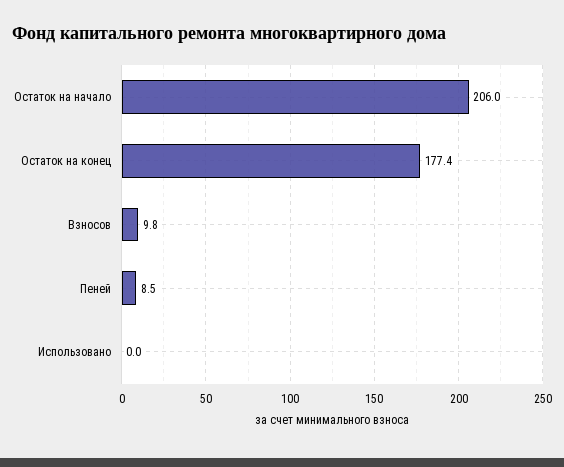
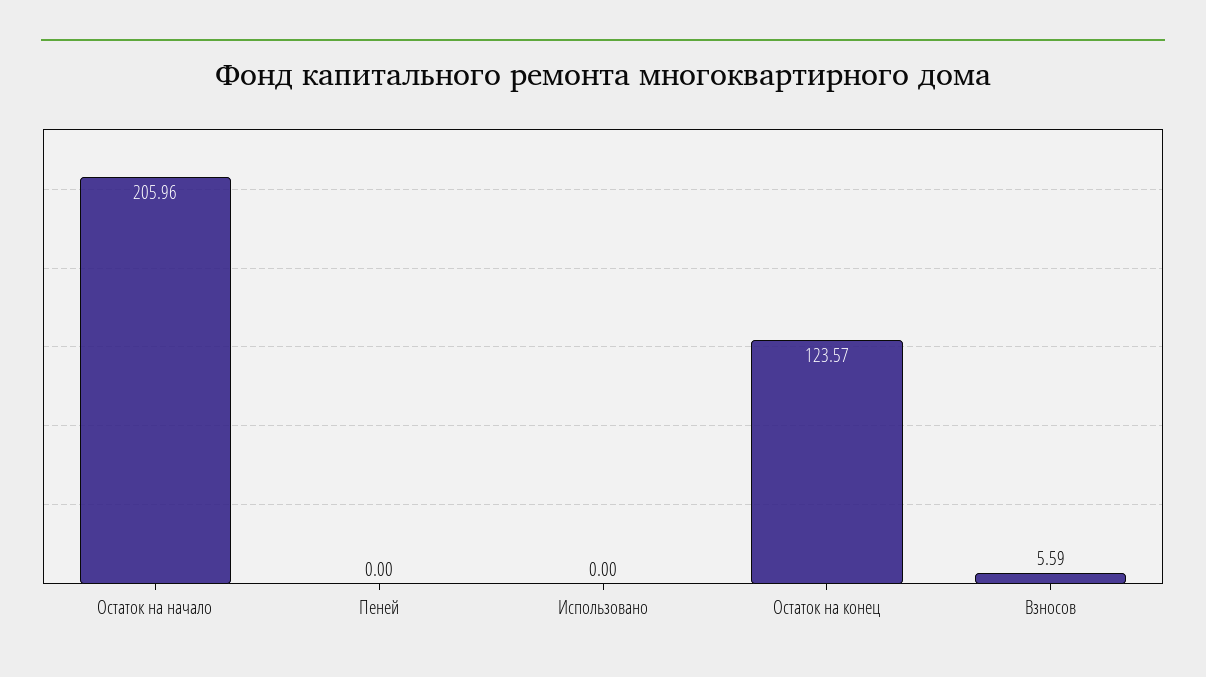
  {
    "Остаток на начало": 205.96,
-   "Остаток на конец": 177.4,
+   "Остаток на конец": 123.57,
-   "Взносов": 9.8,
+   "Взносов": 5.59,
-   "Пеней": 8.5,
+   "Пеней": 0,
    "Использовано": 0
  }

